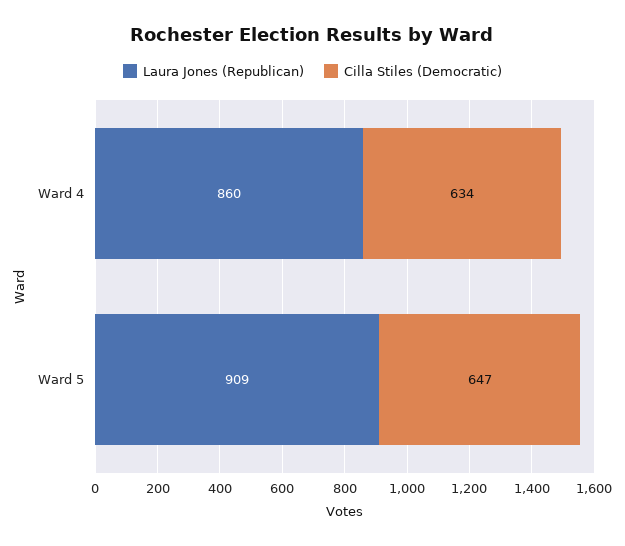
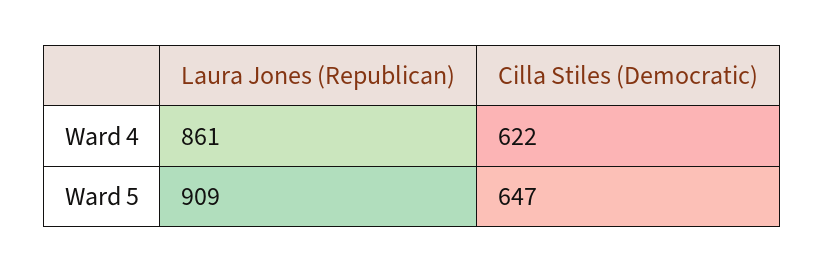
  {
    "Laura Jones (Republican)": {
-     "Ward 4": 860,
+     "Ward 4": 861,
      "Ward 5": 909
    },
    "Cilla Stiles (Democratic)": {
-     "Ward 4": 634,
+     "Ward 4": 622,
      "Ward 5": 647
    }
  }

